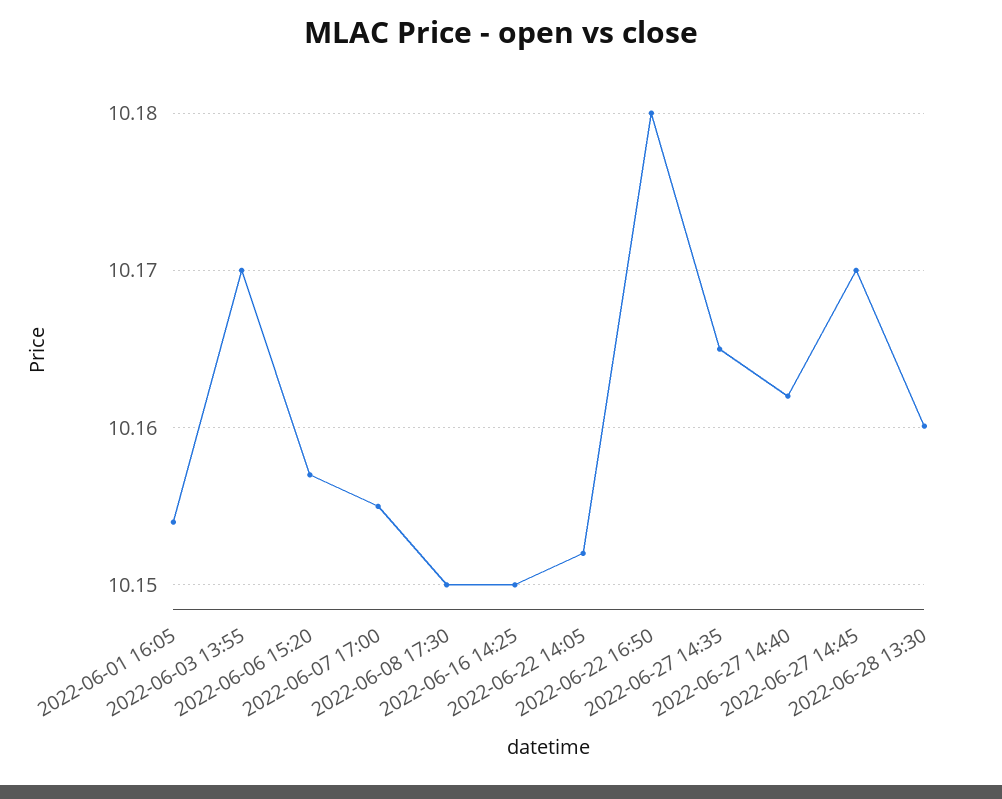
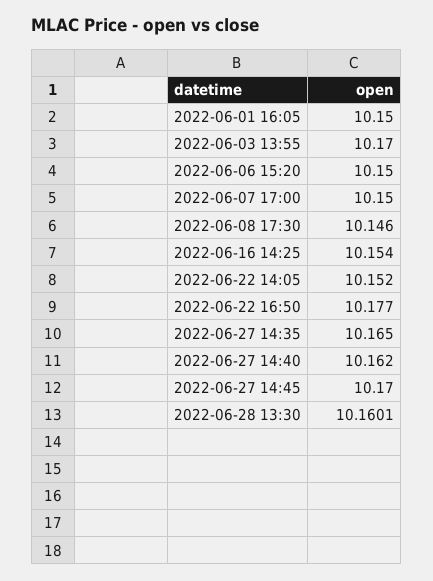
  {
-   "2022-06-01 16:05": 10.154,
+   "2022-06-01 16:05": 10.15,
    "2022-06-03 13:55": 10.17,
-   "2022-06-06 15:20": 10.157,
+   "2022-06-06 15:20": 10.15,
-   "2022-06-07 17:00": 10.155,
+   "2022-06-07 17:00": 10.15,
-   "2022-06-08 17:30": 10.15,
+   "2022-06-08 17:30": 10.146,
-   "2022-06-16 14:25": 10.15,
+   "2022-06-16 14:25": 10.154,
    "2022-06-22 14:05": 10.152,
-   "2022-06-22 16:50": 10.18,
+   "2022-06-22 16:50": 10.177,
    "2022-06-27 14:35": 10.165,
    "2022-06-27 14:40": 10.162,
    "2022-06-27 14:45": 10.17,
    "2022-06-28 13:30": 10.1601
  }

